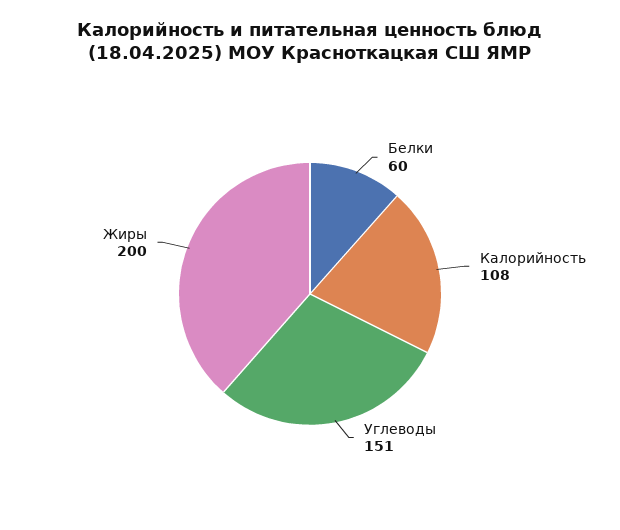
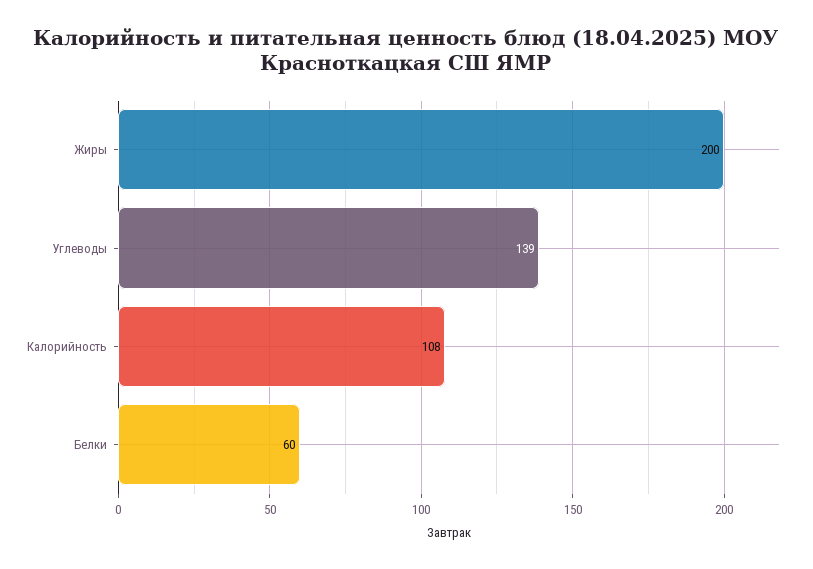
  {
    "Белки": 60,
    "Калорийность": 108,
-   "Углеводы": 151,
+   "Углеводы": 139,
    "Жиры": 200
  }

